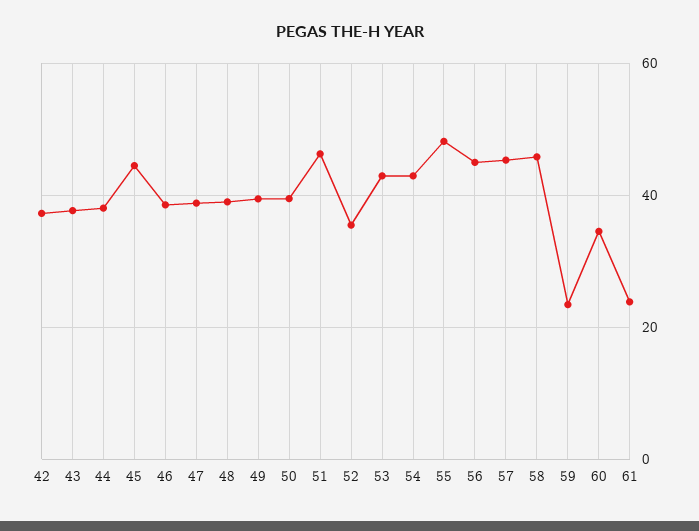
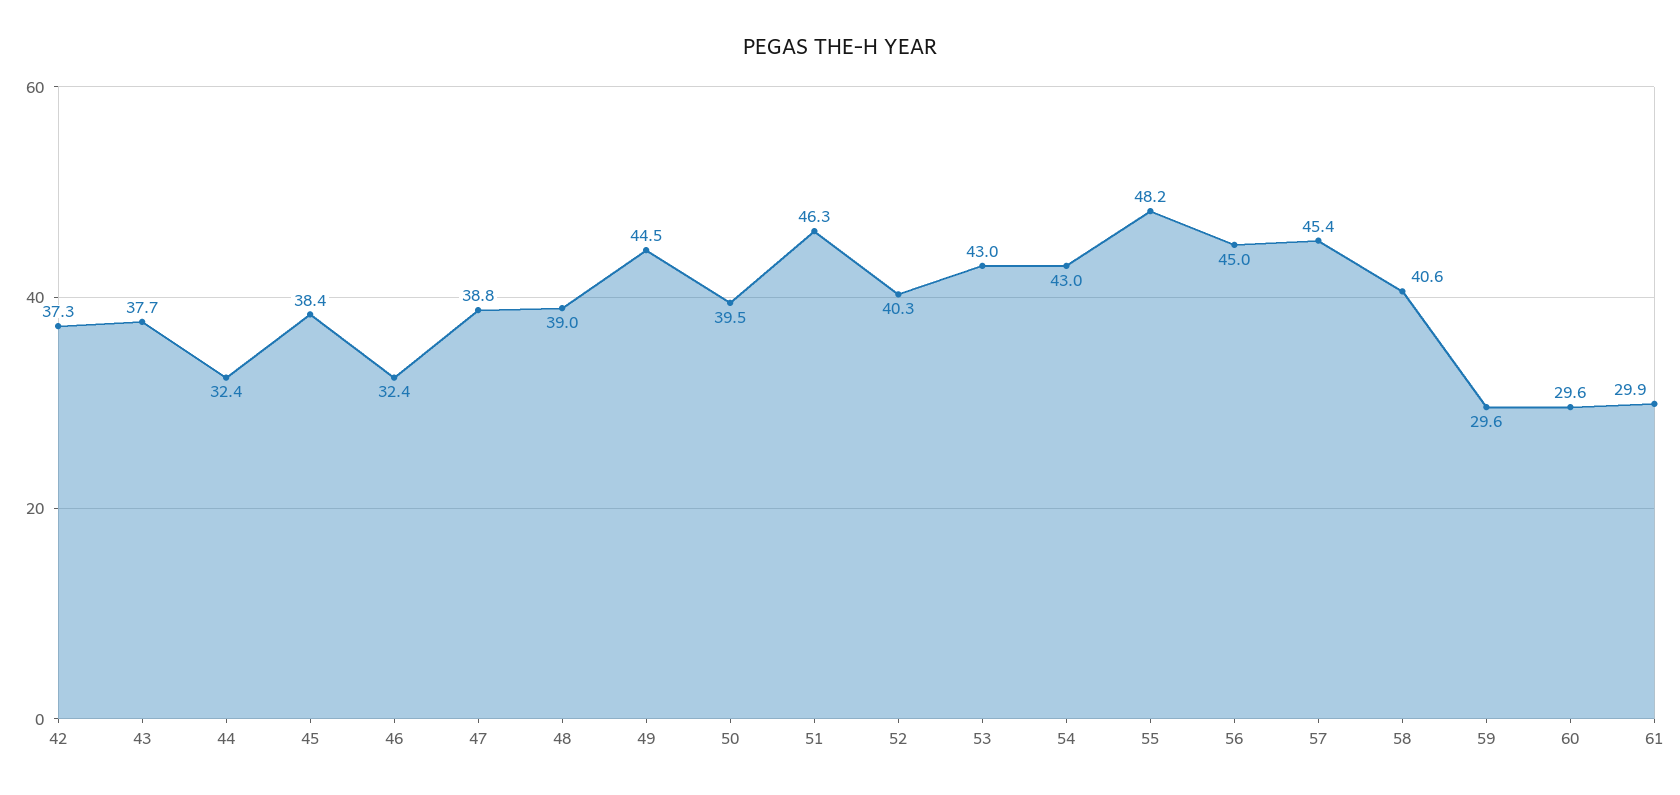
  {
    "42": 37.3,
    "43": 37.7,
-   "44": 38,
+   "44": 32.4,
-   "45": 44,
+   "45": 38.4,
-   "46": 38,
+   "46": 32.4,
    "47": 38.8,
    "48": 39,
-   "49": 40,
+   "49": 44.5,
    "50": 39.5,
    "51": 46.3,
-   "52": 36,
+   "52": 40.3,
    "53": 43,
    "54": 43,
    "55": 48.2,
    "56": 45,
    "57": 45.4,
-   "58": 46,
+   "58": 40.6,
-   "59": 24,
+   "59": 29.6,
-   "60": 34,
+   "60": 29.6,
-   "61": 24
+   "61": 29.9
  }

